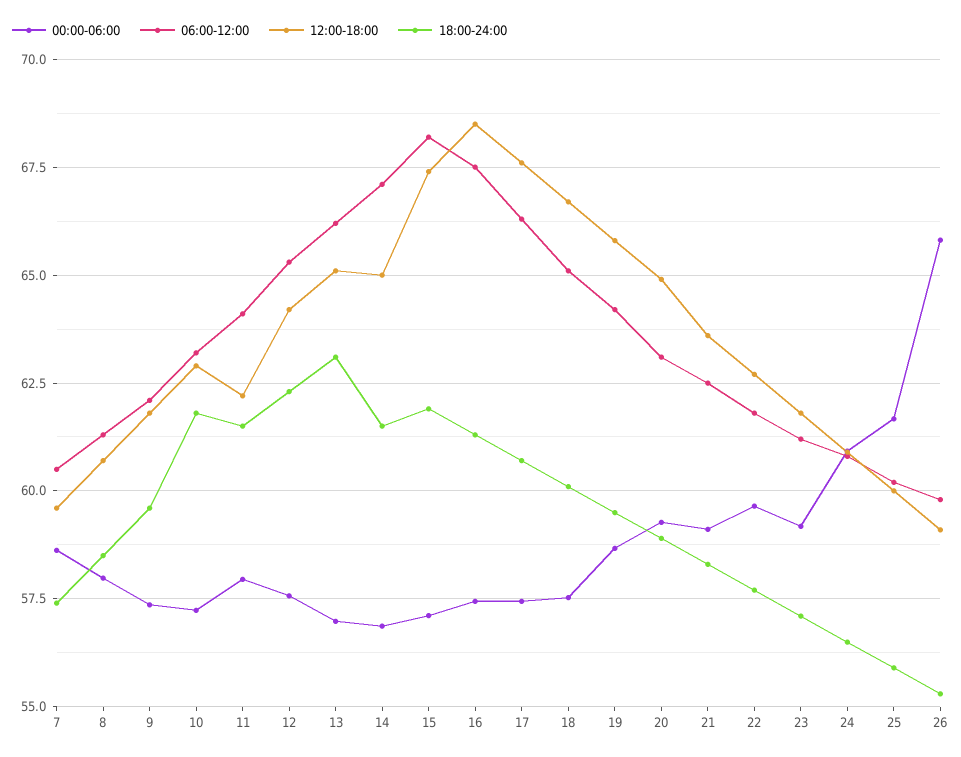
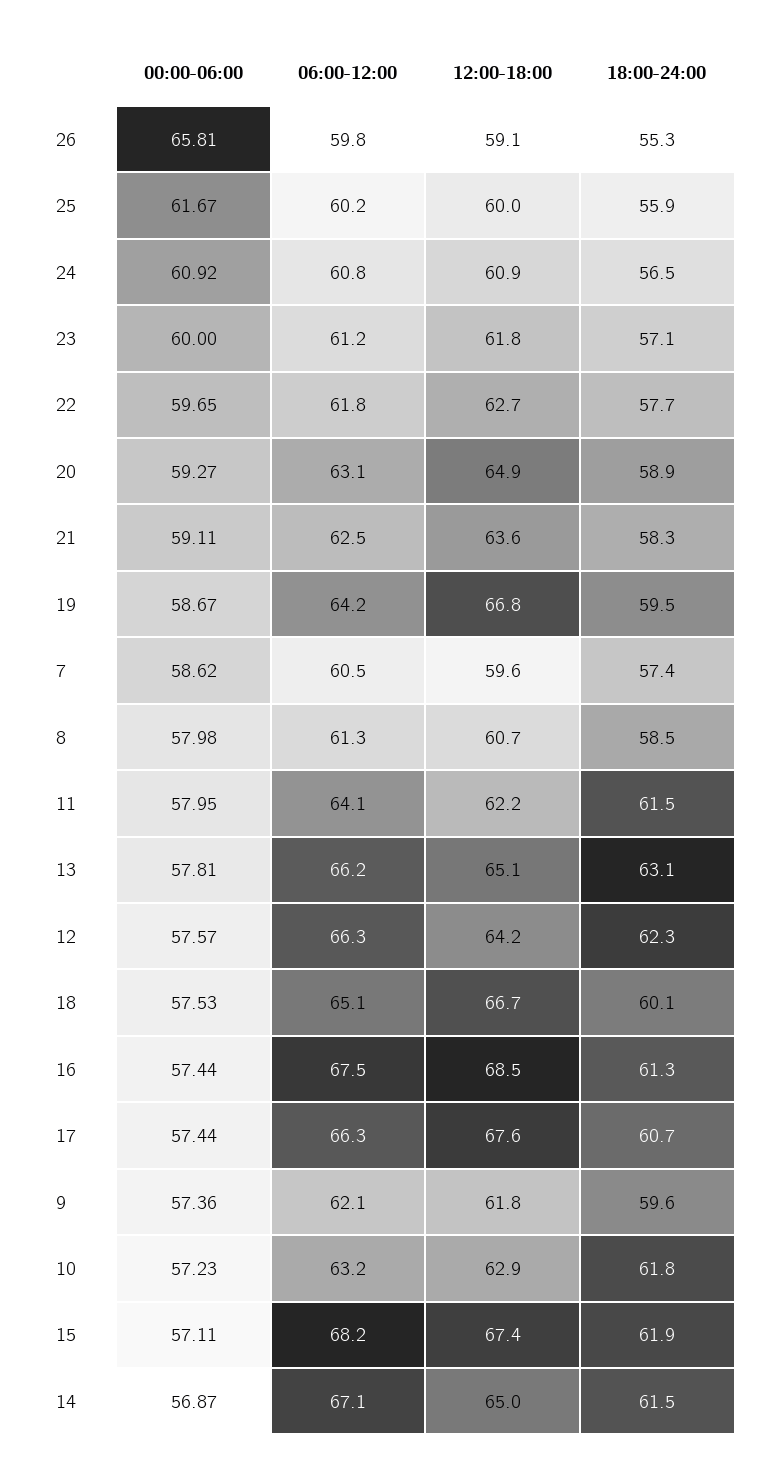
  {
    "00:00-06:00": {
      "7": 58.62,
      "8": 57.98,
      "9": 57.36,
      "10": 57.23,
      "11": 57.95,
      "12": 57.57,
-     "13": 57,
+     "13": 57.81,
      "14": 56.87,
      "15": 57.11,
      "16": 57.44,
      "17": 57.44,
      "18": 57.53,
      "19": 58.67,
      "20": 59.27,
      "21": 59.11,
      "22": 59.65,
-     "23": 59.25,
+     "23": 60,
      "24": 60.92,
      "25": 61.67,
      "26": 65.81
    },
    "06:00-12:00": {
      "7": 60.5,
      "8": 61.3,
      "9": 62.1,
      "10": 63.2,
      "11": 64.1,
-     "12": 65.25,
+     "12": 66.3,
      "13": 66.2,
      "14": 67.1,
      "15": 68.2,
      "16": 67.5,
      "17": 66.3,
      "18": 65.1,
      "19": 64.2,
      "20": 63.1,
      "21": 62.5,
      "22": 61.8,
      "23": 61.2,
      "24": 60.8,
      "25": 60.2,
      "26": 59.8
    },
    "12:00-18:00": {
      "7": 59.6,
      "8": 60.7,
      "9": 61.8,
      "10": 62.9,
      "11": 62.2,
      "12": 64.2,
      "13": 65.1,
      "14": 65,
      "15": 67.4,
      "16": 68.5,
      "17": 67.6,
      "18": 66.7,
-     "19": 65.75,
+     "19": 66.8,
      "20": 64.9,
      "21": 63.6,
      "22": 62.7,
      "23": 61.8,
      "24": 60.9,
      "25": 60,
      "26": 59.1
    },
    "18:00-24:00": {
      "7": 57.4,
      "8": 58.5,
      "9": 59.6,
      "10": 61.8,
      "11": 61.5,
      "12": 62.3,
      "13": 63.1,
      "14": 61.5,
      "15": 61.9,
      "16": 61.3,
      "17": 60.7,
      "18": 60.1,
      "19": 59.5,
      "20": 58.9,
      "21": 58.3,
      "22": 57.7,
      "23": 57.1,
      "24": 56.5,
      "25": 55.9,
      "26": 55.3
    }
  }

